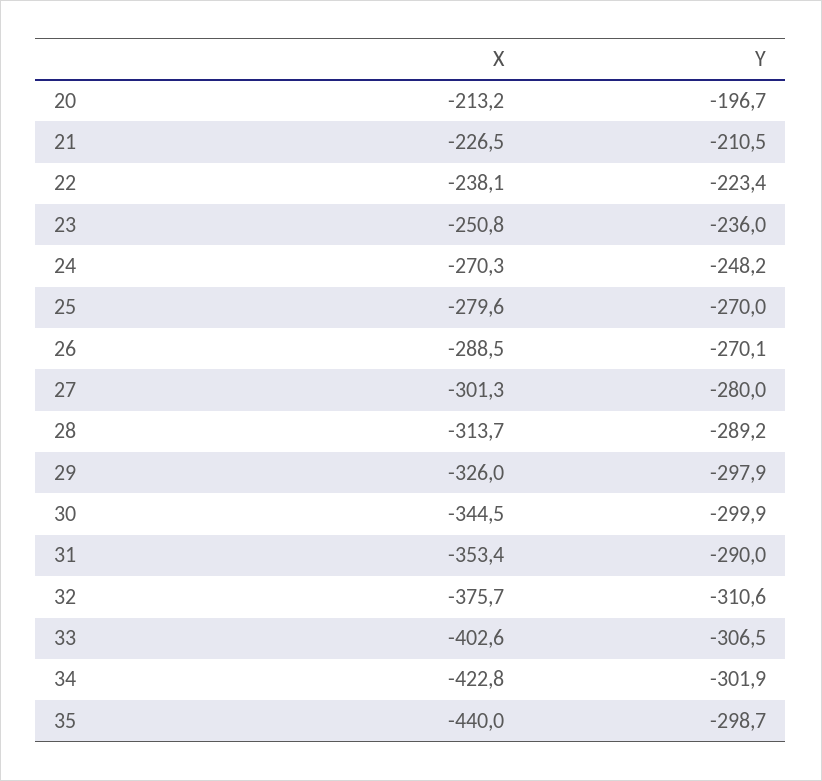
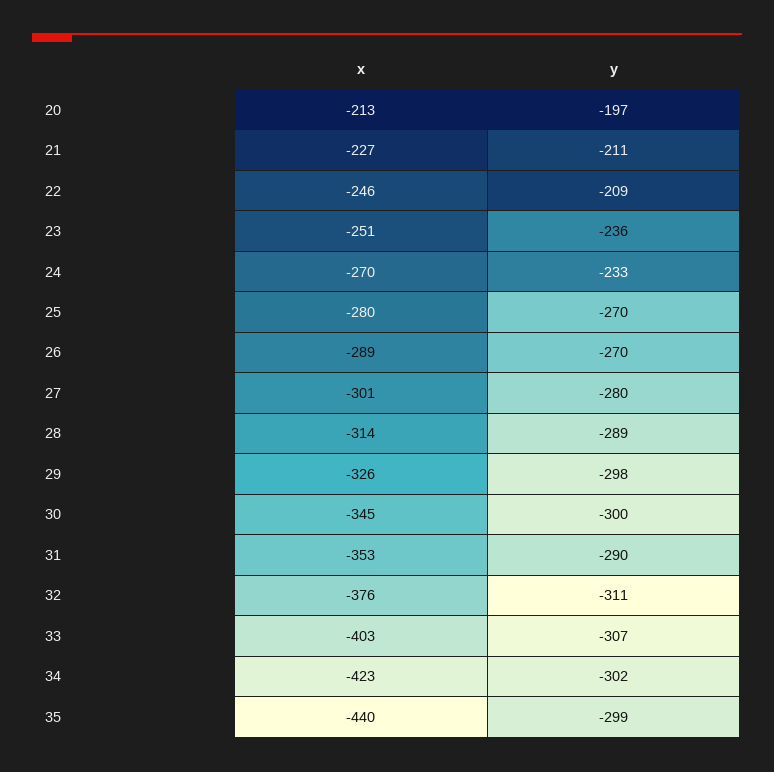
  {
    "X": {
      "20": -213.2,
      "21": -226.5,
-     "22": -238.1,
+     "22": -246,
      "23": -250.8,
      "24": -270.3,
      "25": -279.6,
      "26": -288.5,
      "27": -301.3,
      "28": -313.7,
      "29": -326,
      "30": -344.5,
      "31": -353.4,
      "32": -375.7,
      "33": -402.6,
      "34": -422.8,
      "35": -440
    },
    "Y": {
      "20": -196.7,
      "21": -210.5,
-     "22": -223.4,
+     "22": -209,
      "23": -236,
-     "24": -248.2,
+     "24": -233,
      "25": -270,
      "26": -270.1,
      "27": -280,
      "28": -289.2,
      "29": -297.9,
      "30": -299.9,
      "31": -290,
      "32": -310.6,
      "33": -306.5,
      "34": -301.9,
      "35": -298.7
    }
  }

